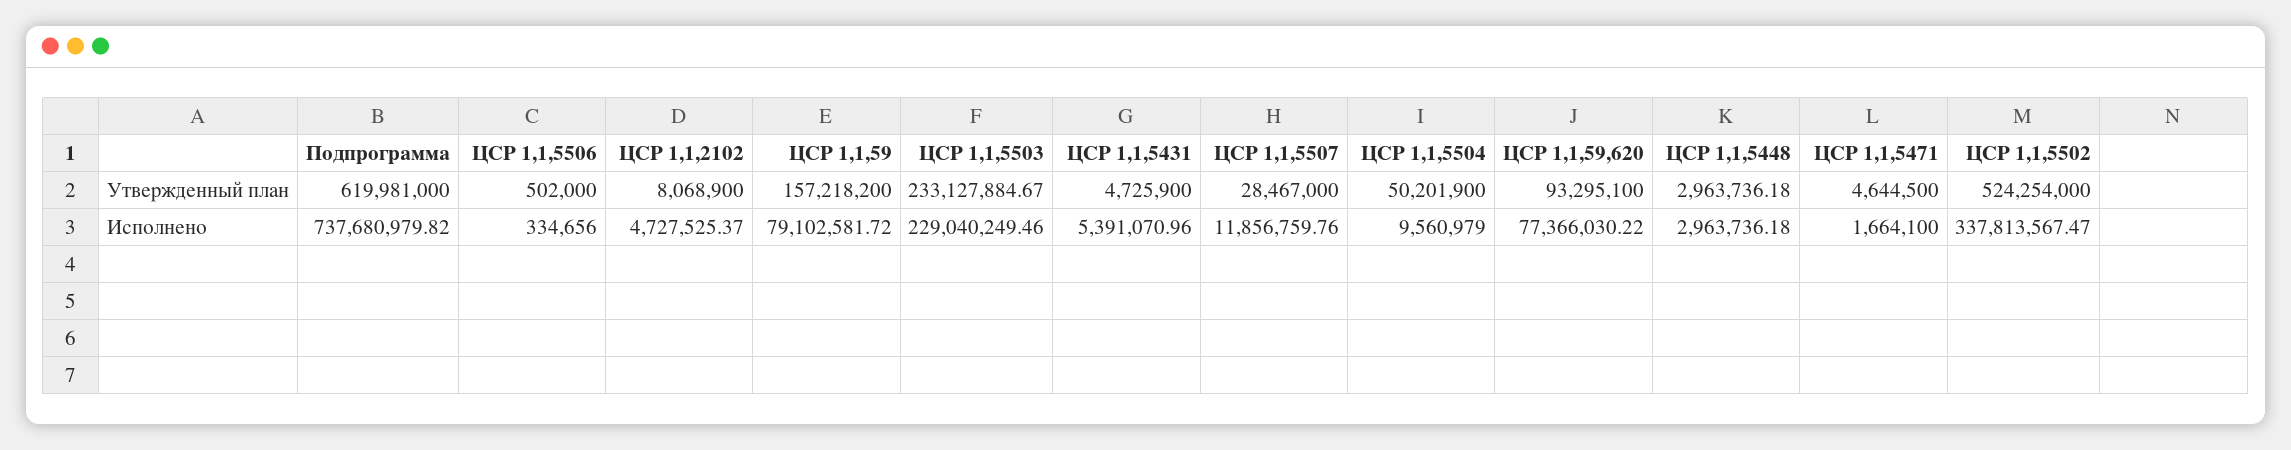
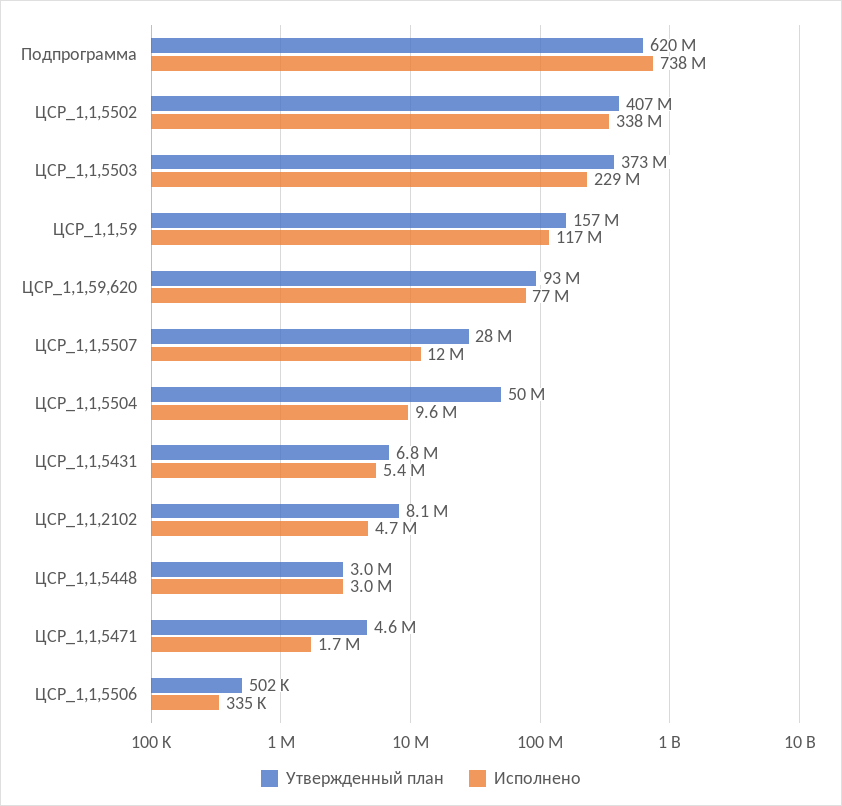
  {
    "Утвержденный план": {
      "Подпрограмма": 619981000,
      "ЦСР 1,1,5506": 502000,
      "ЦСР 1,1,2102": 8068900,
      "ЦСР 1,1,59": 157218200,
-     "ЦСР 1,1,5503": 233127884.67,
+     "ЦСР 1,1,5503": 373000000,
-     "ЦСР 1,1,5431": 4725900,
+     "ЦСР 1,1,5431": 6800000,
      "ЦСР 1,1,5507": 28467000,
      "ЦСР 1,1,5504": 50201900,
      "ЦСР 1,1,59,620": 93295100,
      "ЦСР 1,1,5448": 2963736.18,
      "ЦСР 1,1,5471": 4644500,
-     "ЦСР 1,1,5502": 524254000
+     "ЦСР 1,1,5502": 407000000
    },
    "Исполнено": {
      "Подпрограмма": 737680979.82,
      "ЦСР 1,1,5506": 334656,
      "ЦСР 1,1,2102": 4727525.37,
-     "ЦСР 1,1,59": 79102581.72,
+     "ЦСР 1,1,59": 117000000,
      "ЦСР 1,1,5503": 229040249.46,
      "ЦСР 1,1,5431": 5391070.96,
      "ЦСР 1,1,5507": 11856759.76,
      "ЦСР 1,1,5504": 9560979,
      "ЦСР 1,1,59,620": 77366030.22,
      "ЦСР 1,1,5448": 2963736.18,
      "ЦСР 1,1,5471": 1664100,
      "ЦСР 1,1,5502": 337813567.47
    }
  }

